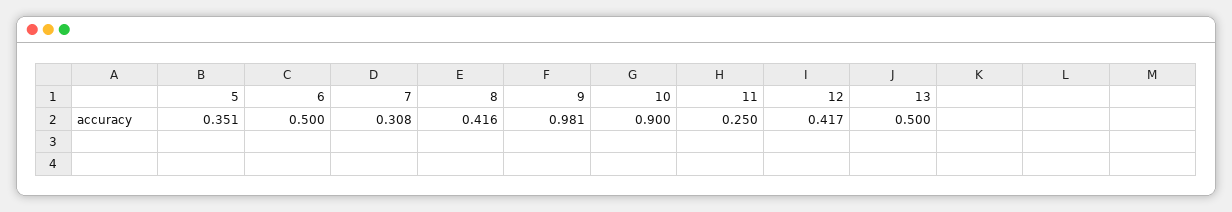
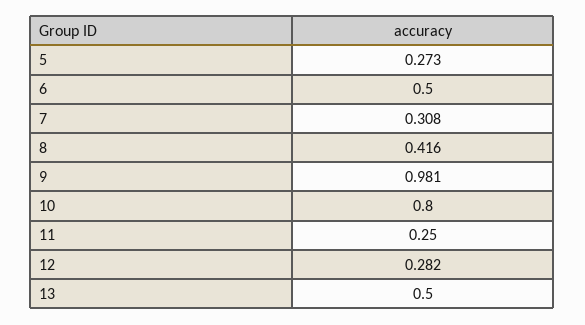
  {
-   "5": 0.351,
+   "5": 0.273,
    "6": 0.5,
    "7": 0.308,
    "8": 0.416,
    "9": 0.981,
-   "10": 0.9,
+   "10": 0.8,
    "11": 0.25,
-   "12": 0.417,
+   "12": 0.282,
    "13": 0.5
  }

